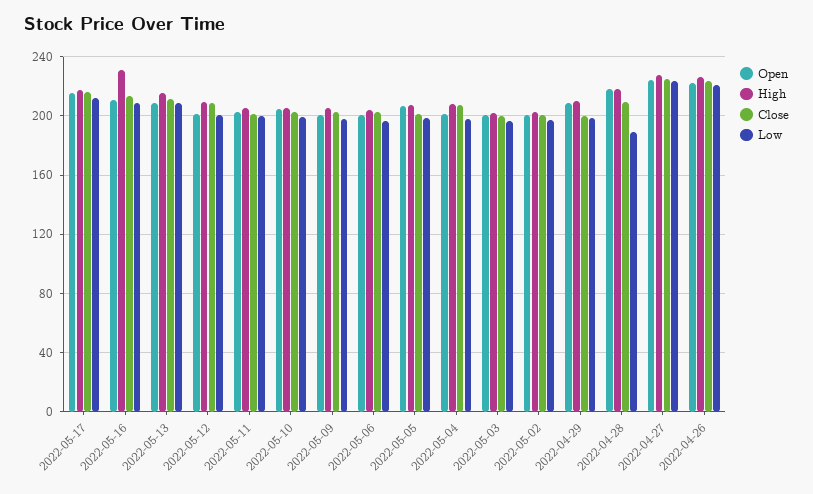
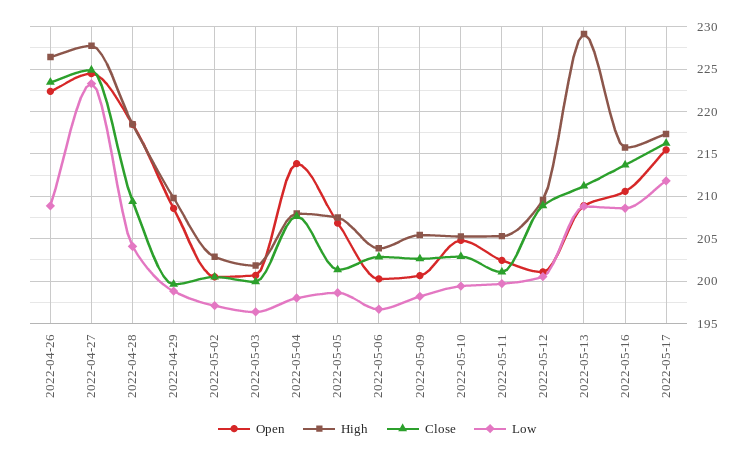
  {
    "Open": {
      "2022-05-17": 215,
      "2022-05-16": 211,
      "2022-05-13": 209,
      "2022-05-12": 201,
      "2022-05-11": 202,
      "2022-05-10": 205,
      "2022-05-09": 201,
      "2022-05-06": 200,
      "2022-05-05": 207,
-     "2022-05-04": 200,
+     "2022-05-04": 214,
      "2022-05-03": 201,
      "2022-05-02": 200,
      "2022-04-29": 209,
      "2022-04-28": 218,
      "2022-04-27": 224,
      "2022-04-26": 222
    },
    "High": {
      "2022-05-17": 217,
-     "2022-05-16": 230,
+     "2022-05-16": 216,
-     "2022-05-13": 215,
+     "2022-05-13": 229,
      "2022-05-12": 210,
      "2022-05-11": 205,
      "2022-05-10": 205,
      "2022-05-09": 205,
      "2022-05-06": 204,
      "2022-05-05": 207,
      "2022-05-04": 208,
      "2022-05-03": 202,
      "2022-05-02": 203,
      "2022-04-29": 210,
      "2022-04-28": 218,
      "2022-04-27": 228,
      "2022-04-26": 226
    },
    "Close": {
      "2022-05-17": 216,
      "2022-05-16": 214,
      "2022-05-13": 211,
      "2022-05-12": 209,
      "2022-05-11": 201,
      "2022-05-10": 203,
      "2022-05-09": 203,
      "2022-05-06": 203,
      "2022-05-05": 201,
      "2022-05-04": 208,
      "2022-05-03": 200,
      "2022-05-02": 200,
      "2022-04-29": 200,
      "2022-04-28": 209,
      "2022-04-27": 225,
      "2022-04-26": 223
    },
    "Low": {
      "2022-05-17": 212,
      "2022-05-16": 209,
      "2022-05-13": 209,
      "2022-05-12": 201,
      "2022-05-11": 200,
      "2022-05-10": 199,
      "2022-05-09": 198,
      "2022-05-06": 197,
      "2022-05-05": 199,
      "2022-05-04": 198,
      "2022-05-03": 196,
      "2022-05-02": 197,
      "2022-04-29": 199,
-     "2022-04-28": 190,
+     "2022-04-28": 204,
      "2022-04-27": 223,
-     "2022-04-26": 220
+     "2022-04-26": 209
    }
  }

